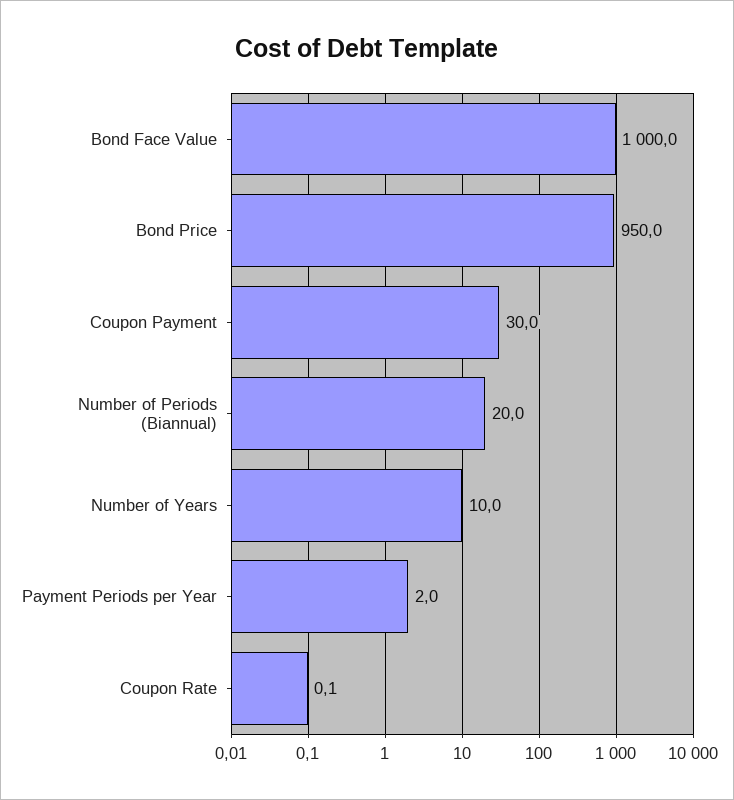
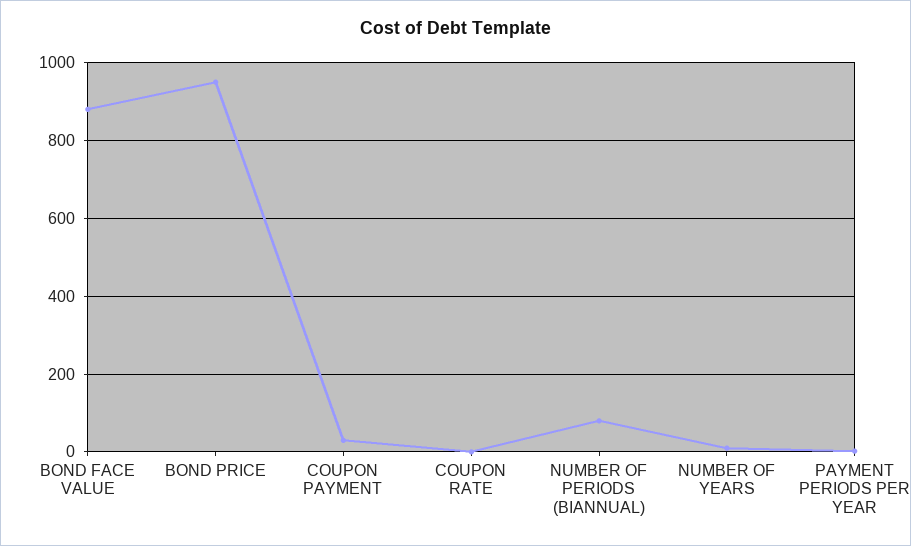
  {
-   "Bond Face Value": 1000,
+   "Bond Face Value": 880,
    "Bond Price": 950,
    "Coupon Payment": 30,
-   "Number of Periods (Biannual)": 20,
+   "Number of Periods (Biannual)": 80,
    "Number of Years": 10,
    "Payment Periods per Year": 2,
    "Coupon Rate": 0.1
  }

